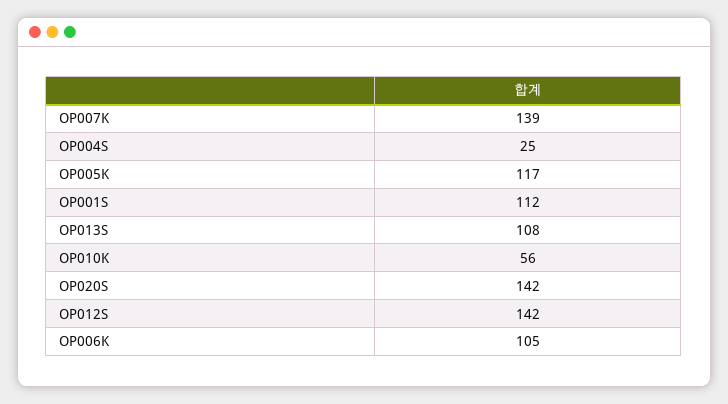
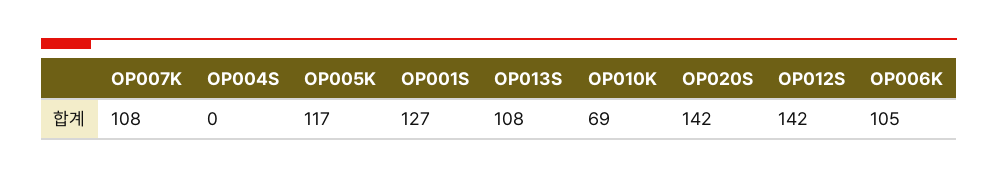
  {
-   "OP007K": 139,
+   "OP007K": 108,
-   "OP004S": 25,
+   "OP004S": 0,
    "OP005K": 117,
-   "OP001S": 112,
+   "OP001S": 127,
    "OP013S": 108,
-   "OP010K": 56,
+   "OP010K": 69,
    "OP020S": 142,
    "OP012S": 142,
    "OP006K": 105
  }

